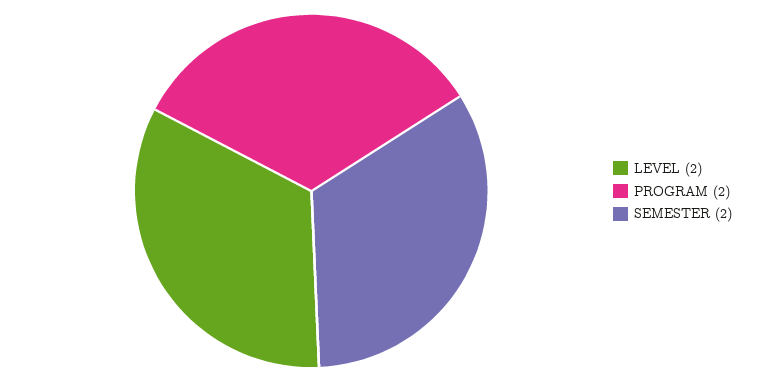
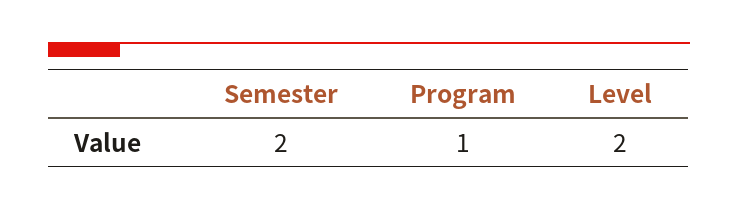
  {
    "LEVEL": 2,
-   "PROGRAM": 2,
+   "PROGRAM": 1,
    "SEMESTER": 2
  }

